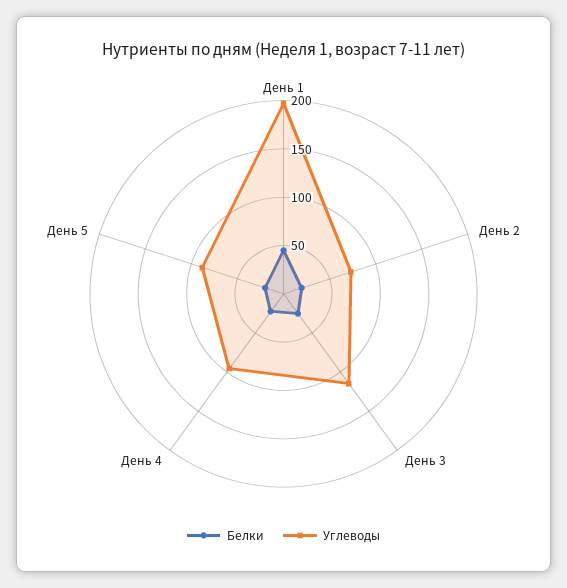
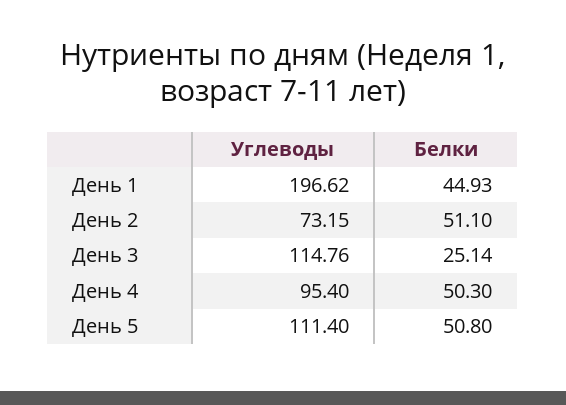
  {
    "Белки": {
      "День 1": 44.93,
-     "День 2": 20,
+     "День 2": 51.1,
      "День 3": 25.14,
-     "День 4": 20,
+     "День 4": 50.3,
-     "День 5": 20
+     "День 5": 50.8
    },
    "Углеводы": {
      "День 1": 196.62,
      "День 2": 73.15,
      "День 3": 114.76,
      "День 4": 95.4,
-     "День 5": 90
+     "День 5": 111.4
    }
  }

